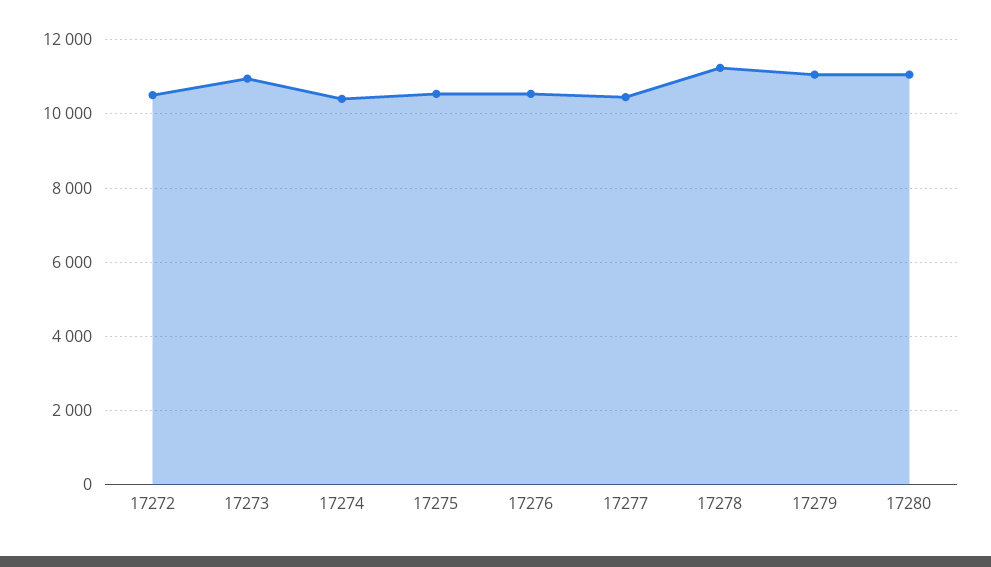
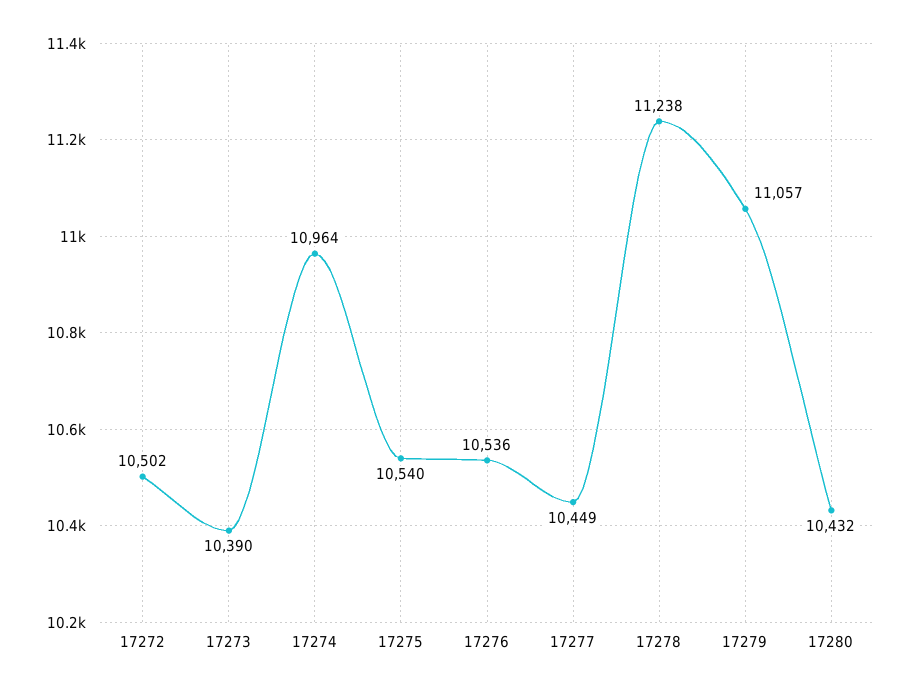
  {
    "17272": 10502,
-   "17273": 11000,
+   "17273": 10390,
-   "17274": 10400,
+   "17274": 10964,
    "17275": 10540,
    "17276": 10536,
    "17277": 10449,
    "17278": 11238,
    "17279": 11057,
-   "17280": 11000
+   "17280": 10432
  }

